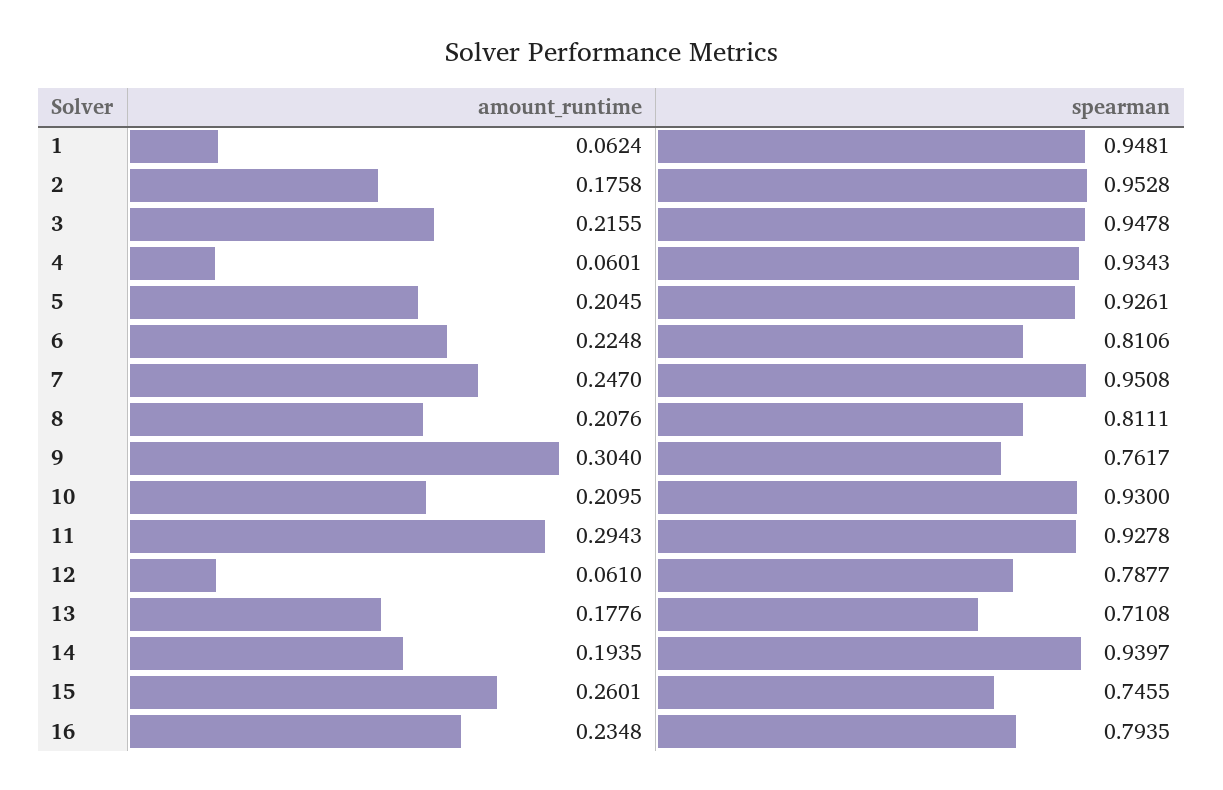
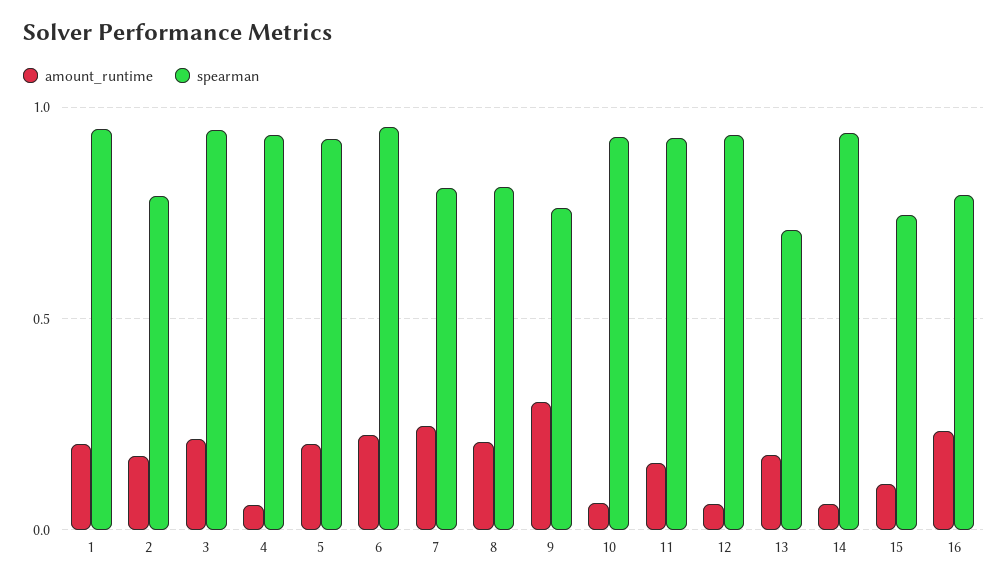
  {
    "amount_runtime": {
-     "1": 0.0624,
+     "1": 0.2,
      "2": 0.1758,
      "3": 0.2155,
      "4": 0.0601,
      "5": 0.2045,
      "6": 0.2248,
      "7": 0.247,
      "8": 0.2076,
      "9": 0.304,
-     "10": 0.2095,
+     "10": 0.05,
-     "11": 0.2943,
+     "11": 0.15,
      "12": 0.061,
      "13": 0.1776,
-     "14": 0.1935,
+     "14": 0.05,
-     "15": 0.2601,
+     "15": 0.1,
      "16": 0.2348
    },
    "spearman": {
      "1": 0.9481,
-     "2": 0.9528,
+     "2": 0.8,
      "3": 0.9478,
      "4": 0.9343,
      "5": 0.9261,
-     "6": 0.8106,
+     "6": 0.95,
-     "7": 0.9508,
+     "7": 0.8,
      "8": 0.8111,
      "9": 0.7617,
      "10": 0.93,
      "11": 0.9278,
-     "12": 0.7877,
+     "12": 0.95,
      "13": 0.7108,
      "14": 0.9397,
      "15": 0.7455,
      "16": 0.7935
    }
  }

